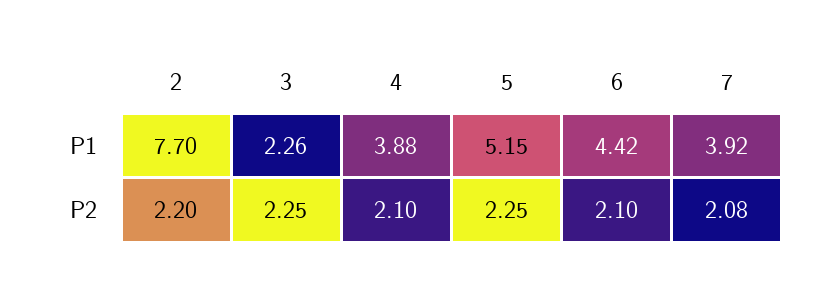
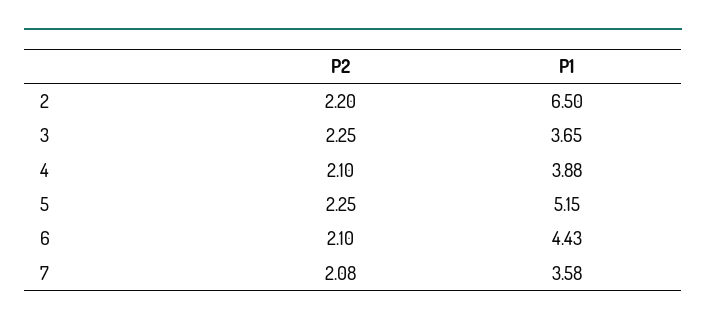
  {
    "2": {
-     "P1": 7.7,
+     "P1": 6.5,
      "P2": 2.2
    },
    "3": {
-     "P1": 2.26,
+     "P1": 3.65,
      "P2": 2.25
    },
    "4": {
      "P1": 3.88,
      "P2": 2.1
    },
    "5": {
      "P1": 5.15,
      "P2": 2.25
    },
    "6": {
-     "P1": 4.42,
+     "P1": 4.43,
      "P2": 2.1
    },
    "7": {
-     "P1": 3.92,
+     "P1": 3.58,
      "P2": 2.08
    }
  }

